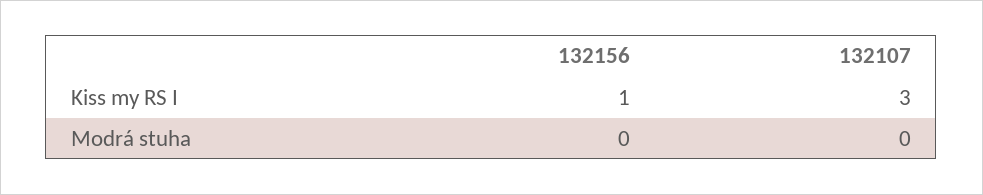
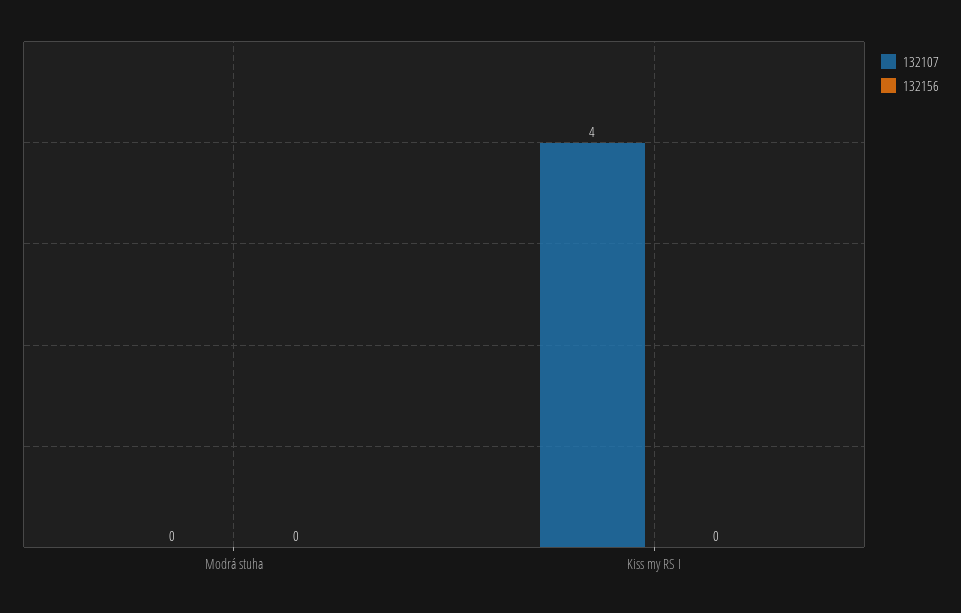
  {
    "132156": {
-     "Kiss my RS I": 1,
+     "Kiss my RS I": 0,
      "Modrá stuha": 0
    },
    "132107": {
-     "Kiss my RS I": 3,
+     "Kiss my RS I": 4,
      "Modrá stuha": 0
    }
  }

